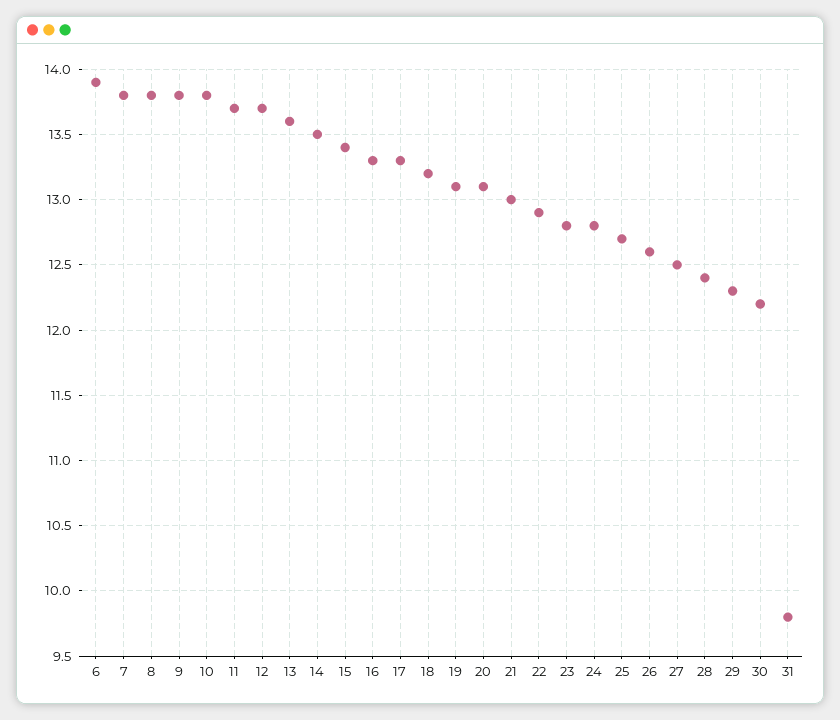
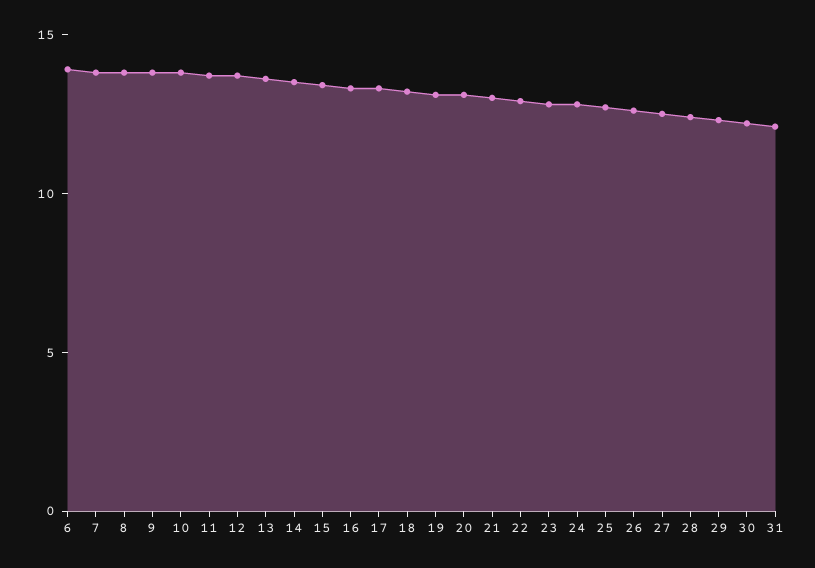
  {
    "6": 13.9,
    "7": 13.8,
    "8": 13.8,
    "9": 13.8,
    "10": 13.8,
    "11": 13.7,
    "12": 13.7,
    "13": 13.6,
    "14": 13.5,
    "15": 13.4,
    "16": 13.3,
    "17": 13.3,
    "18": 13.2,
    "19": 13.1,
    "20": 13.1,
    "21": 13,
    "22": 12.9,
    "23": 12.8,
    "24": 12.8,
    "25": 12.7,
    "26": 12.6,
    "27": 12.5,
    "28": 12.4,
    "29": 12.3,
    "30": 12.2,
-   "31": 9.8
+   "31": 12
  }

